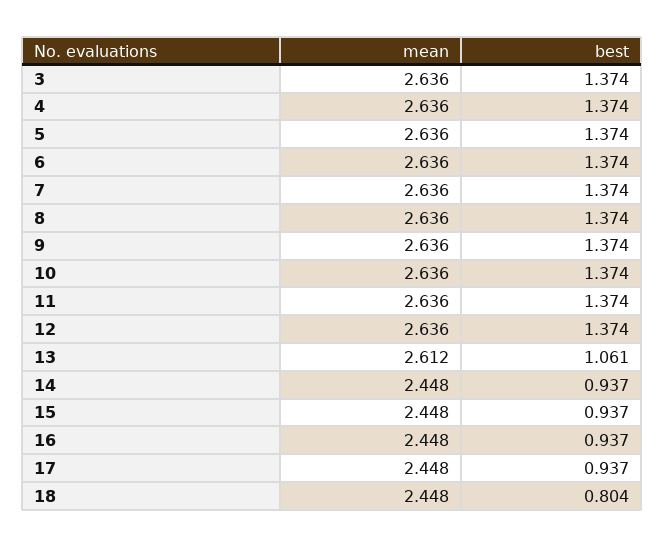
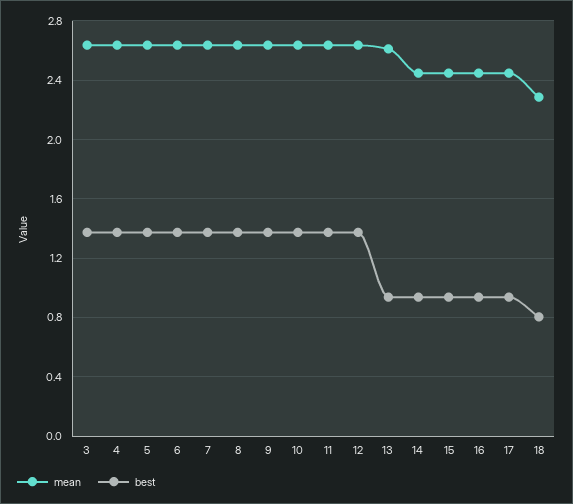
  {
    "mean": {
      "3": 2.636,
      "4": 2.636,
      "5": 2.636,
      "6": 2.636,
      "7": 2.636,
      "8": 2.636,
      "9": 2.636,
      "10": 2.636,
      "11": 2.636,
      "12": 2.636,
      "13": 2.612,
      "14": 2.448,
      "15": 2.448,
      "16": 2.448,
      "17": 2.448,
-     "18": 2.448
+     "18": 2.3
    },
    "best": {
      "3": 1.374,
      "4": 1.374,
      "5": 1.374,
      "6": 1.374,
      "7": 1.374,
      "8": 1.374,
      "9": 1.374,
      "10": 1.374,
      "11": 1.374,
      "12": 1.374,
-     "13": 1.061,
+     "13": 0.95,
      "14": 0.937,
      "15": 0.937,
      "16": 0.937,
      "17": 0.937,
      "18": 0.804
    }
  }

